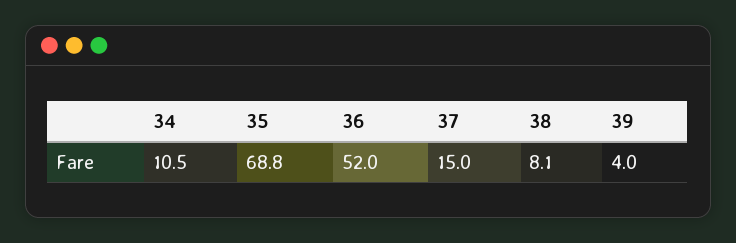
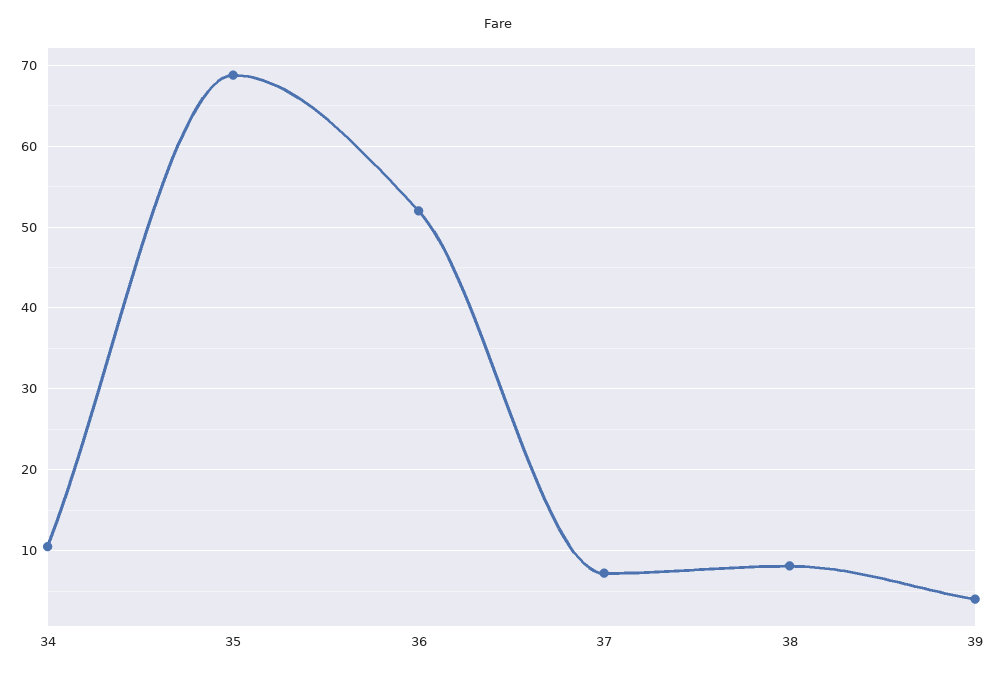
  {
    "34": 10.5,
    "35": 68.8,
    "36": 52,
-   "37": 15,
+   "37": 7,
    "38": 8.1,
    "39": 4
  }

